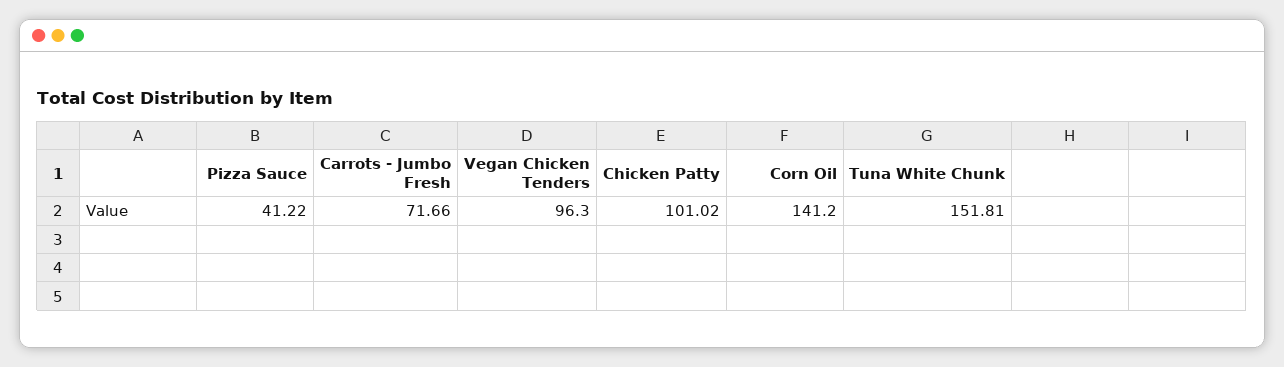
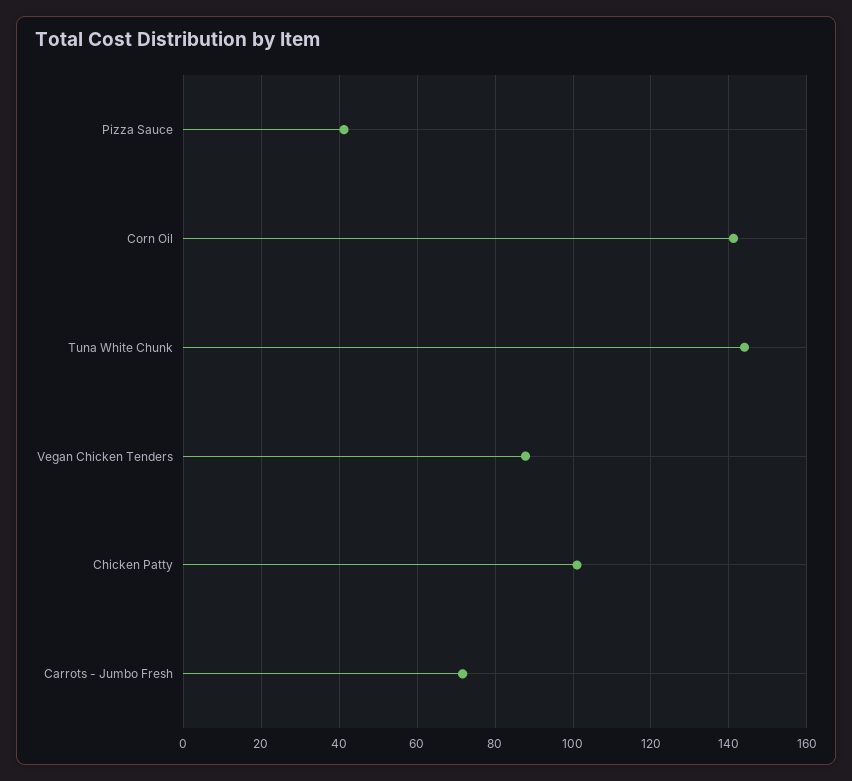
  {
    "Pizza Sauce": 41.22,
    "Carrots - Jumbo Fresh": 71.66,
-   "Vegan Chicken Tenders": 96.3,
+   "Vegan Chicken Tenders": 88,
    "Chicken Patty": 101.02,
    "Corn Oil": 141.2,
-   "Tuna White Chunk": 151.81
+   "Tuna White Chunk": 144
  }

